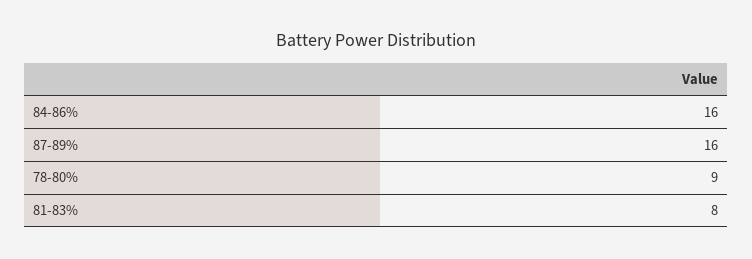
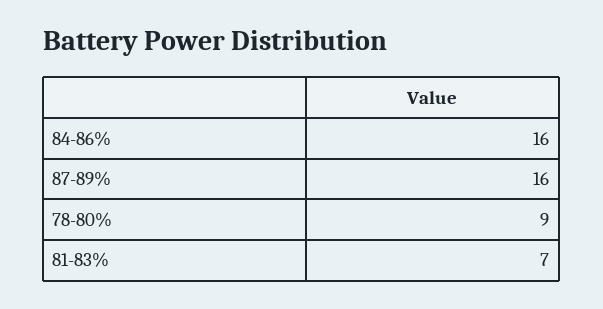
  {
    "84-86%": 16,
    "87-89%": 16,
    "78-80%": 9,
-   "81-83%": 8
+   "81-83%": 7
  }

